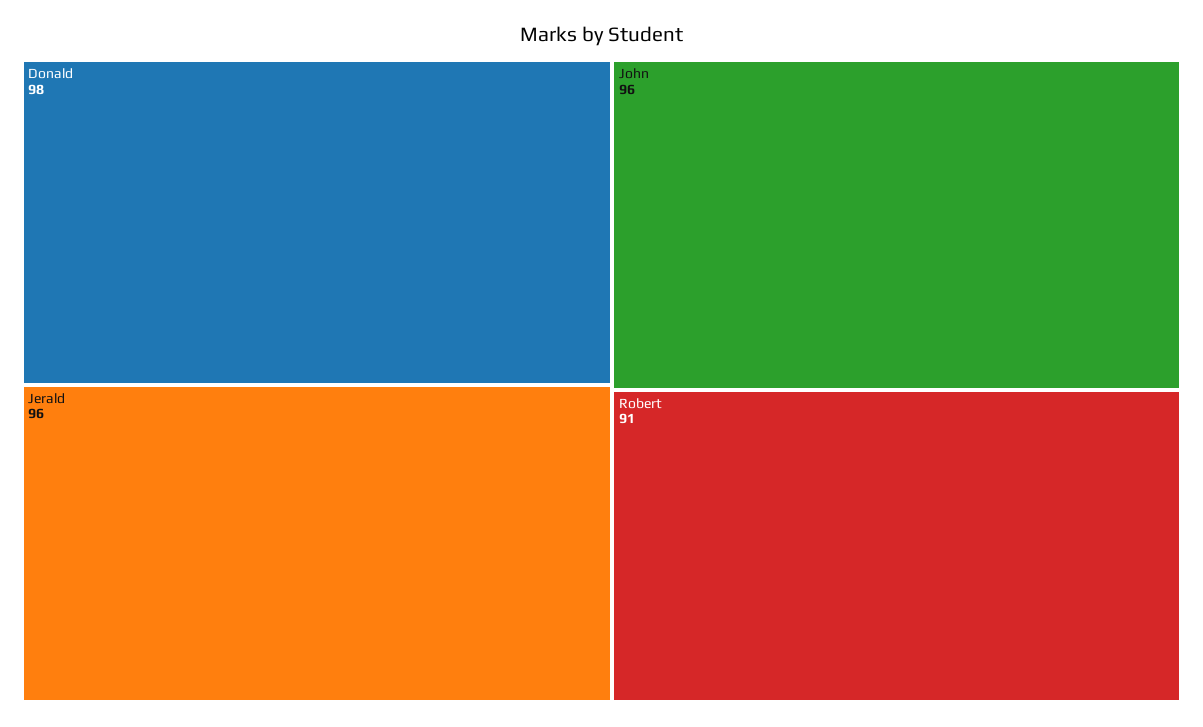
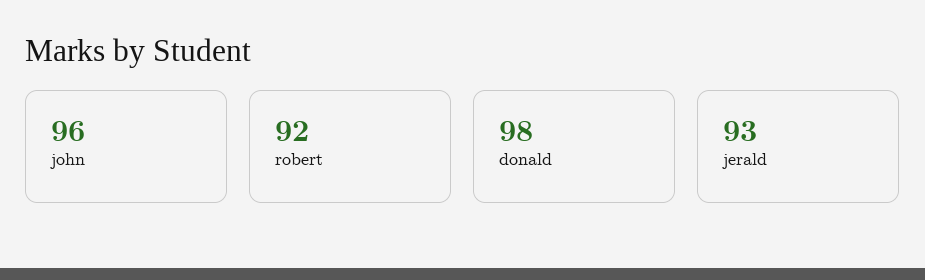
  {
    "Donald": 98,
-   "Jerald": 96,
+   "Jerald": 93,
    "John": 96,
-   "Robert": 91
+   "Robert": 92
  }

